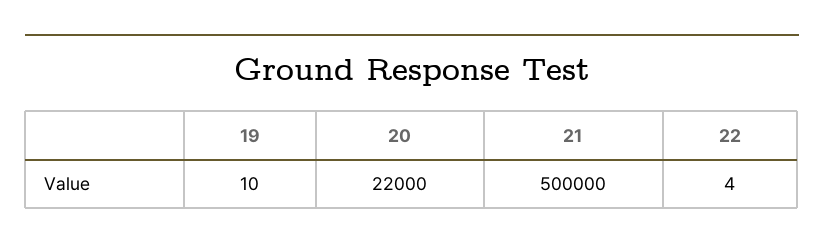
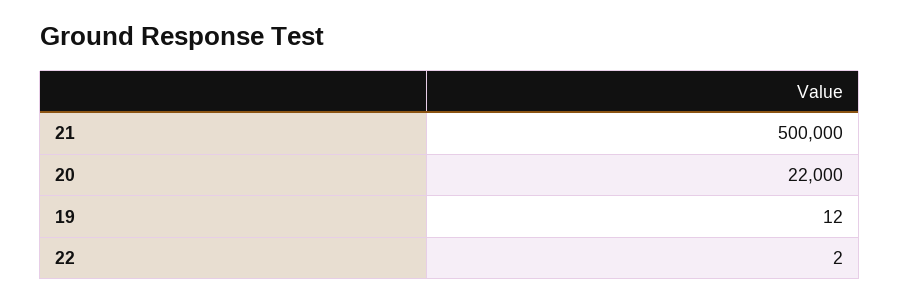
  {
-   "19": 10,
+   "19": 12,
    "20": 22000,
    "21": 500000,
-   "22": 4
+   "22": 2
  }

